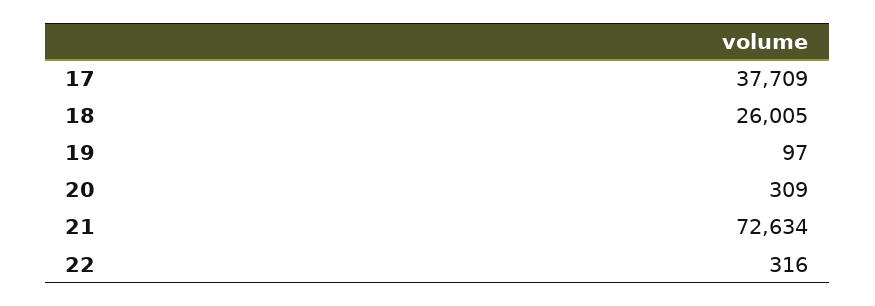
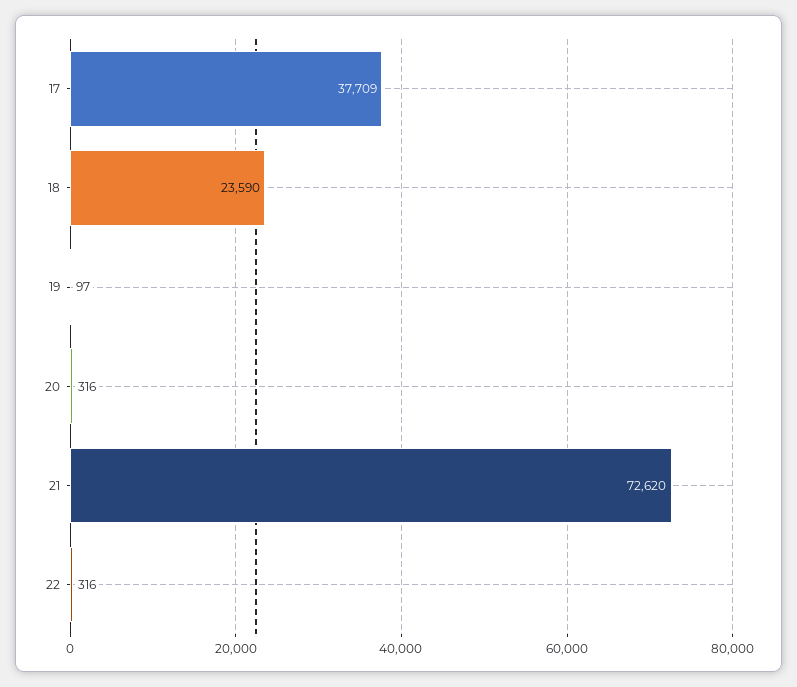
  {
    "17": 37709,
-   "18": 26005,
+   "18": 23590,
    "19": 97,
-   "20": 309,
+   "20": 316,
-   "21": 72634,
+   "21": 72620,
    "22": 316
  }

